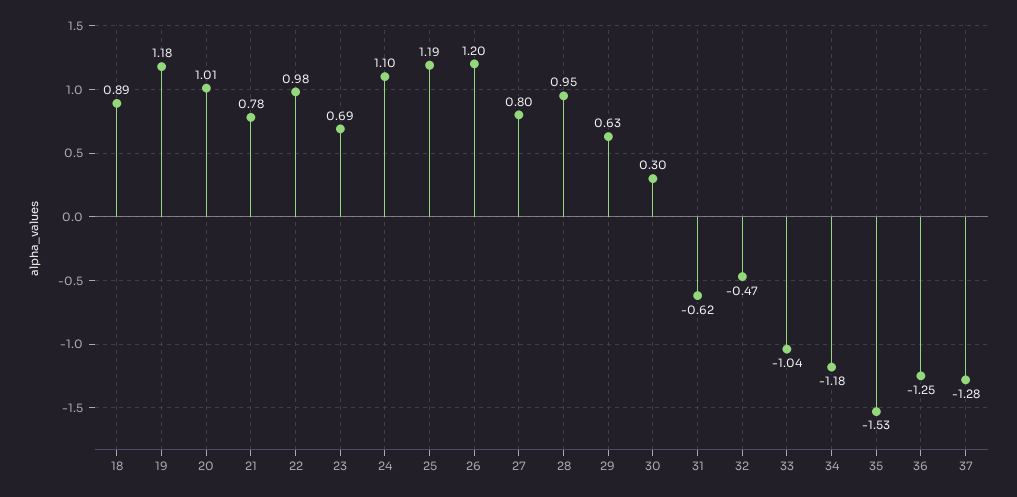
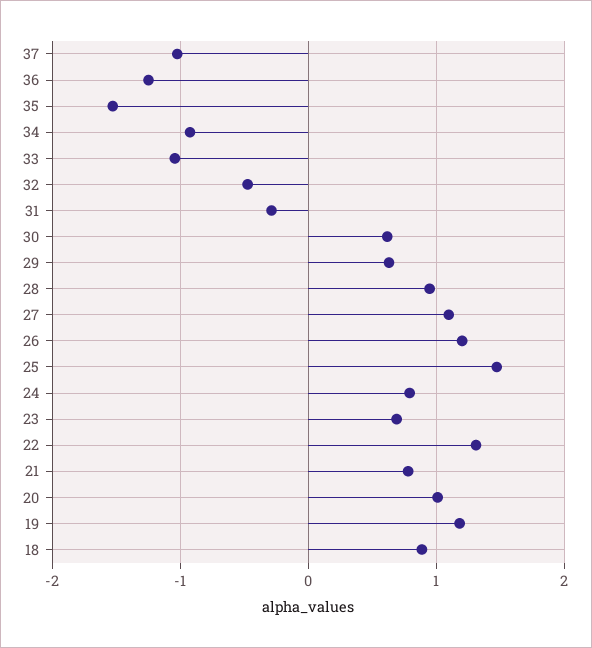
  {
    "18": 0.89,
    "19": 1.18,
    "20": 1.01,
    "21": 0.78,
-   "22": 0.98,
+   "22": 1.3,
    "23": 0.69,
-   "24": 1.1,
+   "24": 0.8,
-   "25": 1.19,
+   "25": 1.5,
    "26": 1.2,
-   "27": 0.8,
+   "27": 1.1,
    "28": 0.95,
    "29": 0.63,
-   "30": 0.3,
+   "30": 0.6,
-   "31": -0.62,
+   "31": -0.3,
    "32": -0.47,
    "33": -1.04,
-   "34": -1.18,
+   "34": -0.9,
    "35": -1.53,
    "36": -1.25,
-   "37": -1.28
+   "37": -1
  }

